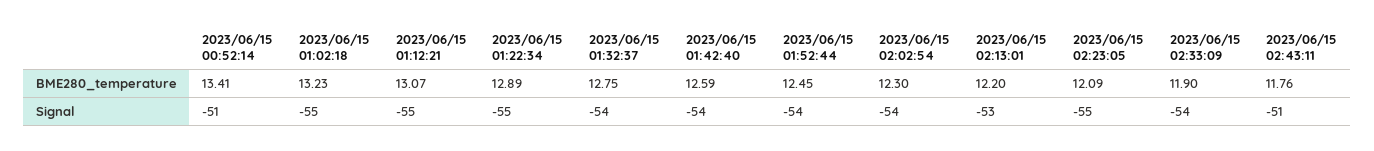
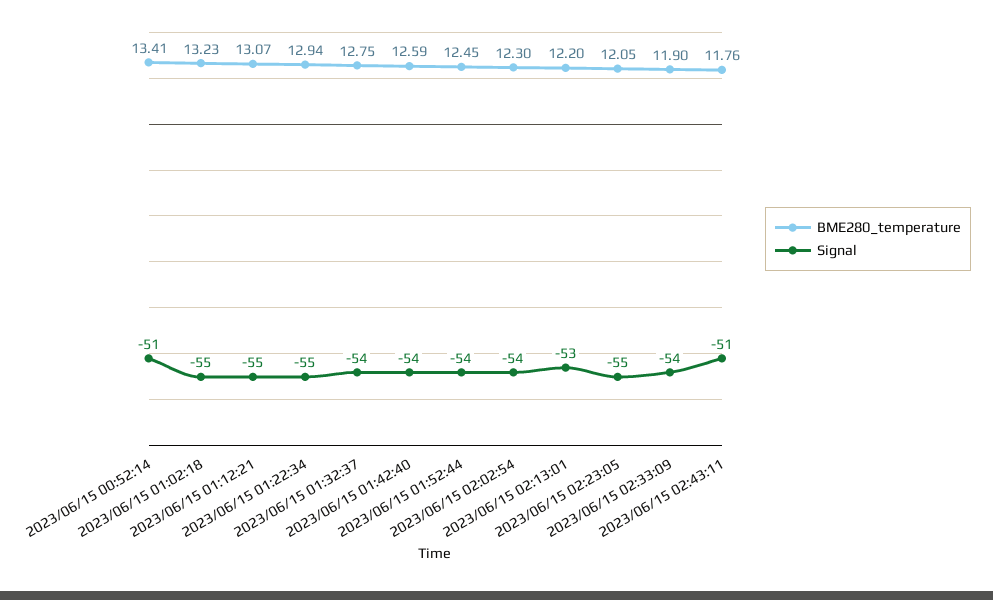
  {
    "BME280_temperature": {
      "2023/06/15 00:52:14": 13.41,
      "2023/06/15 01:02:18": 13.23,
      "2023/06/15 01:12:21": 13.07,
-     "2023/06/15 01:22:34": 12.89,
+     "2023/06/15 01:22:34": 12.94,
      "2023/06/15 01:32:37": 12.75,
      "2023/06/15 01:42:40": 12.59,
      "2023/06/15 01:52:44": 12.45,
      "2023/06/15 02:02:54": 12.3,
      "2023/06/15 02:13:01": 12.2,
-     "2023/06/15 02:23:05": 12.09,
+     "2023/06/15 02:23:05": 12.05,
      "2023/06/15 02:33:09": 11.9,
      "2023/06/15 02:43:11": 11.76
    },
    "Signal": {
      "2023/06/15 00:52:14": -51,
      "2023/06/15 01:02:18": -55,
      "2023/06/15 01:12:21": -55,
      "2023/06/15 01:22:34": -55,
      "2023/06/15 01:32:37": -54,
      "2023/06/15 01:42:40": -54,
      "2023/06/15 01:52:44": -54,
      "2023/06/15 02:02:54": -54,
      "2023/06/15 02:13:01": -53,
      "2023/06/15 02:23:05": -55,
      "2023/06/15 02:33:09": -54,
      "2023/06/15 02:43:11": -51
    }
  }

